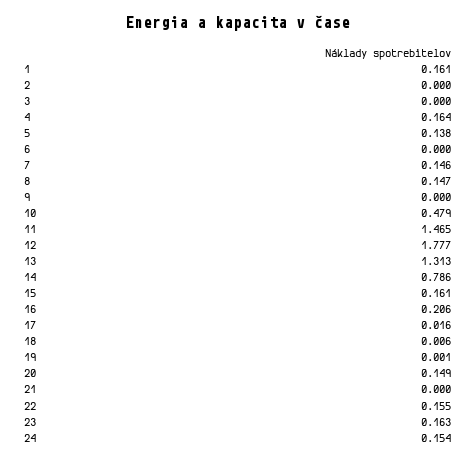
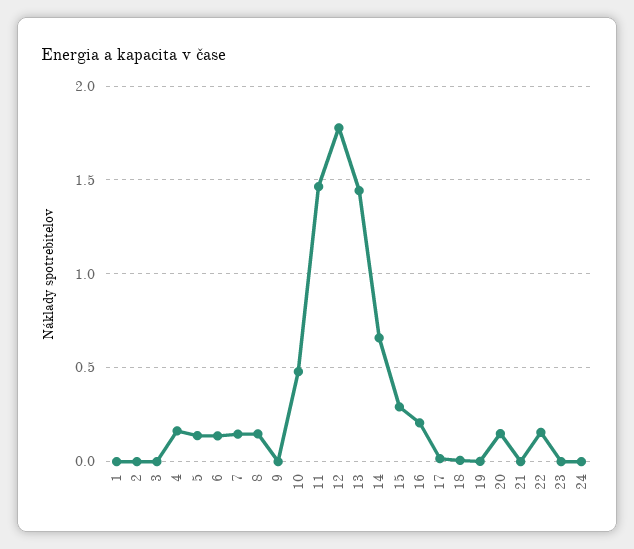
  {
-   "1": 0.161,
+   "1": 0,
    "2": 0,
    "3": 0,
    "4": 0.164,
    "5": 0.138,
-   "6": 0,
+   "6": 0.15,
    "7": 0.146,
    "8": 0.147,
    "9": 0,
    "10": 0.479,
    "11": 1.465,
    "12": 1.777,
-   "13": 1.313,
+   "13": 1.45,
-   "14": 0.786,
+   "14": 0.65,
-   "15": 0.161,
+   "15": 0.3,
    "16": 0.206,
    "17": 0.016,
    "18": 0.006,
    "19": 0.001,
    "20": 0.149,
    "21": 0,
    "22": 0.155,
-   "23": 0.163,
+   "23": 0,
-   "24": 0.154
+   "24": 0
  }

